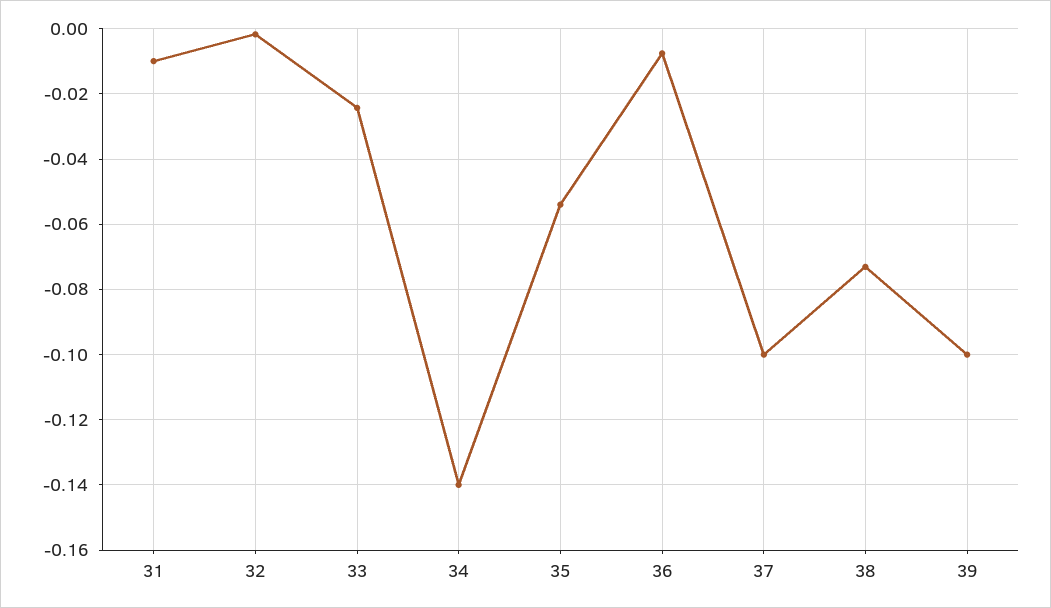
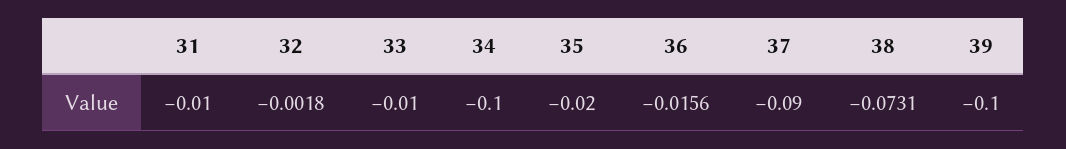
  {
    "31": -0.01,
    "32": -0.0018,
-   "33": -0.024,
+   "33": -0.01,
-   "34": -0.14,
+   "34": -0.1,
-   "35": -0.054,
+   "35": -0.02,
-   "36": -0.008,
+   "36": -0.0156,
-   "37": -0.1,
+   "37": -0.09,
    "38": -0.0731,
    "39": -0.1
  }

